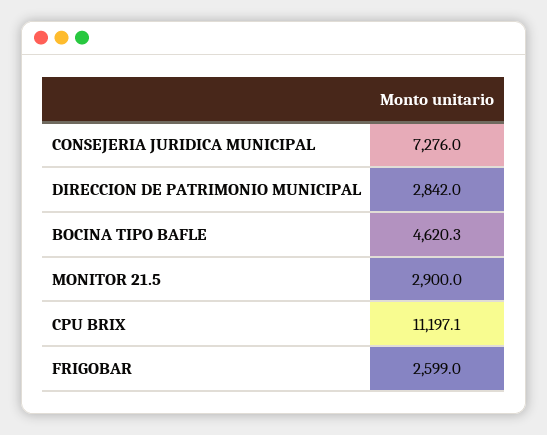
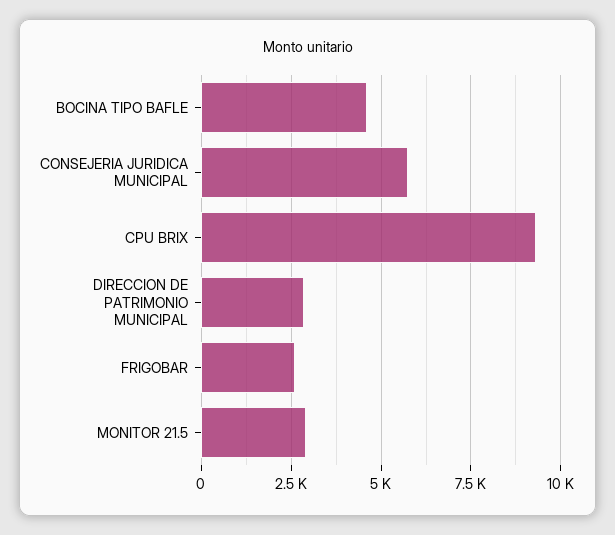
  {
-   "CONSEJERIA JURIDICA MUNICIPAL": 7276,
+   "CONSEJERIA JURIDICA MUNICIPAL": 5750,
    "DIRECCION DE PATRIMONIO MUNICIPAL": 2842,
    "BOCINA TIPO BAFLE": 4620.3,
    "MONITOR 21.5": 2900,
-   "CPU BRIX": 11197.1,
+   "CPU BRIX": 9250,
    "FRIGOBAR": 2599
  }

